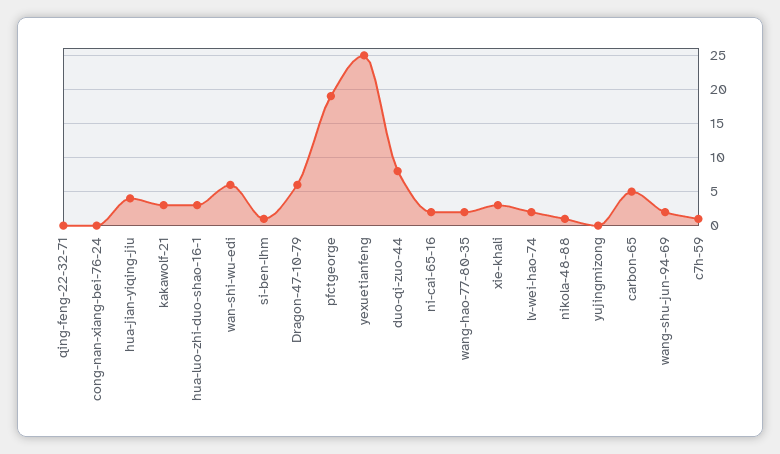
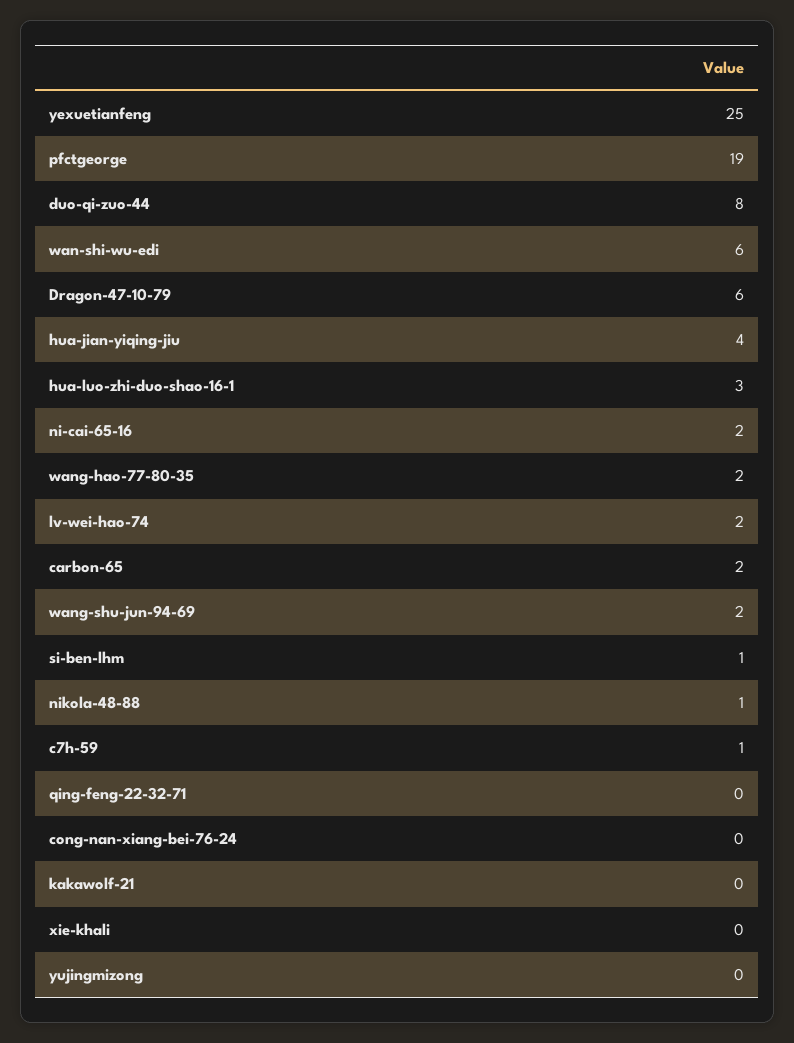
  {
    "qing-feng-22-32-71": 0,
    "cong-nan-xiang-bei-76-24": 0,
    "hua-jian-yiqing-jiu": 4,
-   "kakawolf-21": 3,
+   "kakawolf-21": 0,
    "hua-luo-zhi-duo-shao-16-1": 3,
    "wan-shi-wu-edi": 6,
    "si-ben-lhm": 1,
    "Dragon-47-10-79": 6,
    "pfctgeorge": 19,
    "yexuetianfeng": 25,
    "duo-qi-zuo-44": 8,
    "ni-cai-65-16": 2,
    "wang-hao-77-80-35": 2,
-   "xie-khali": 3,
+   "xie-khali": 0,
    "lv-wei-hao-74": 2,
    "nikola-48-88": 1,
    "yujingmizong": 0,
-   "carbon-65": 5,
+   "carbon-65": 2,
    "wang-shu-jun-94-69": 2,
    "c7h-59": 1
  }

